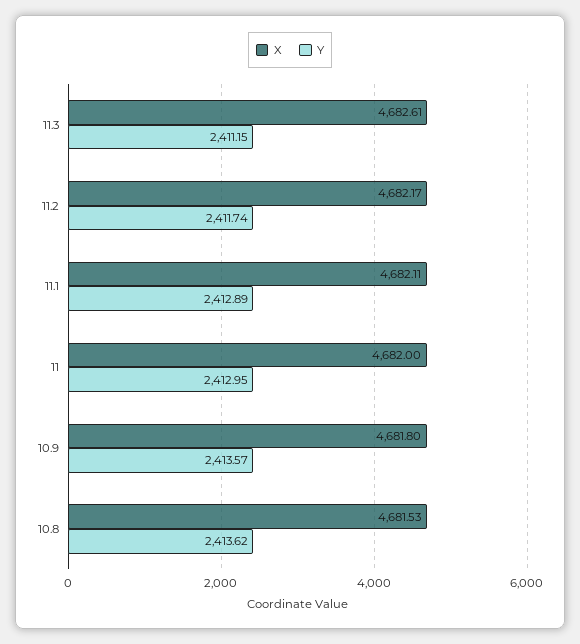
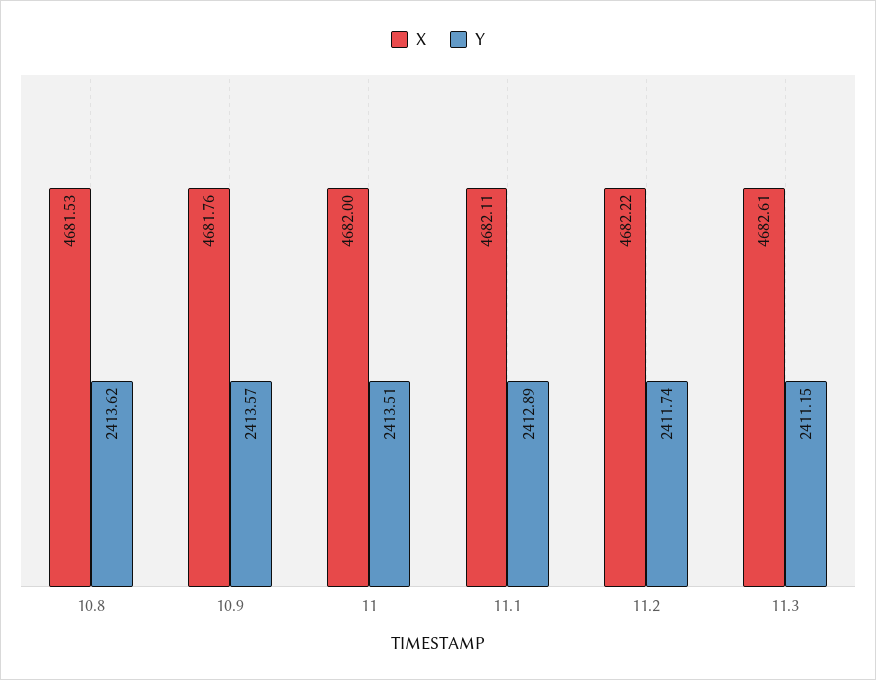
  {
    "X": {
      "11.3": 4682.61,
-     "11.2": 4682.17,
+     "11.2": 4682.22,
      "11.1": 4682.11,
      "11": 4682,
-     "10.9": 4681.8,
+     "10.9": 4681.76,
      "10.8": 4681.53
    },
    "Y": {
      "11.3": 2411.15,
      "11.2": 2411.74,
      "11.1": 2412.89,
-     "11": 2412.95,
+     "11": 2413.51,
      "10.9": 2413.57,
      "10.8": 2413.62
    }
  }

